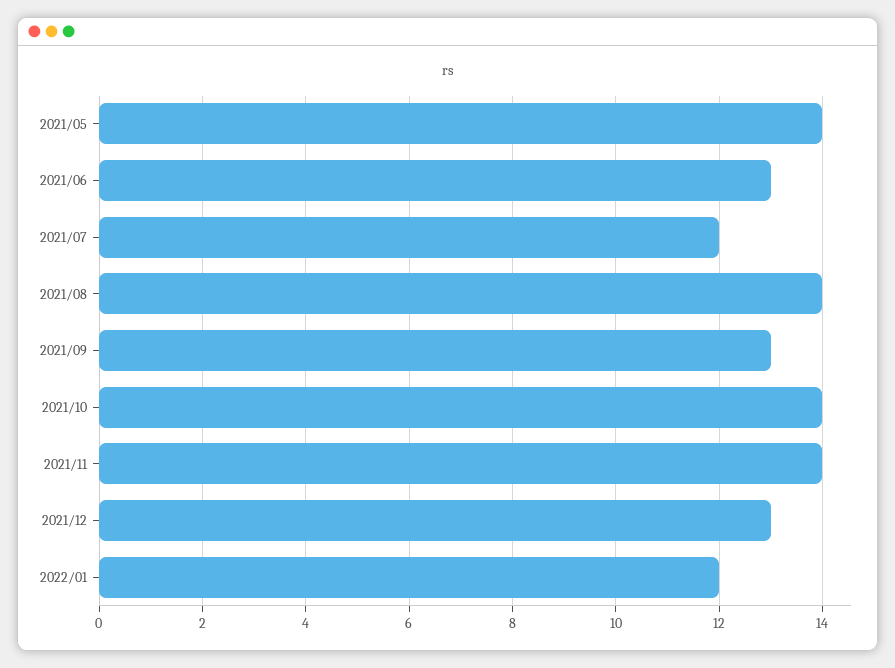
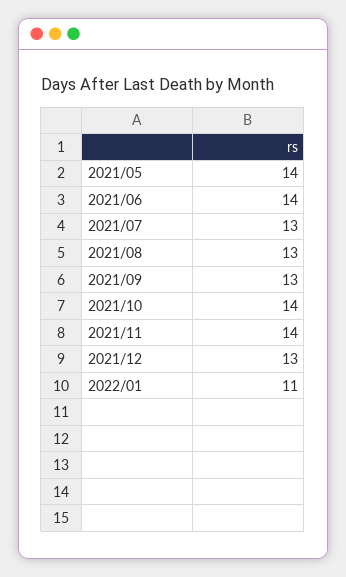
  {
    "2021/05": 14,
-   "2021/06": 13,
+   "2021/06": 14,
-   "2021/07": 12,
+   "2021/07": 13,
-   "2021/08": 14,
+   "2021/08": 13,
    "2021/09": 13,
    "2021/10": 14,
    "2021/11": 14,
    "2021/12": 13,
-   "2022/01": 12
+   "2022/01": 11
  }

